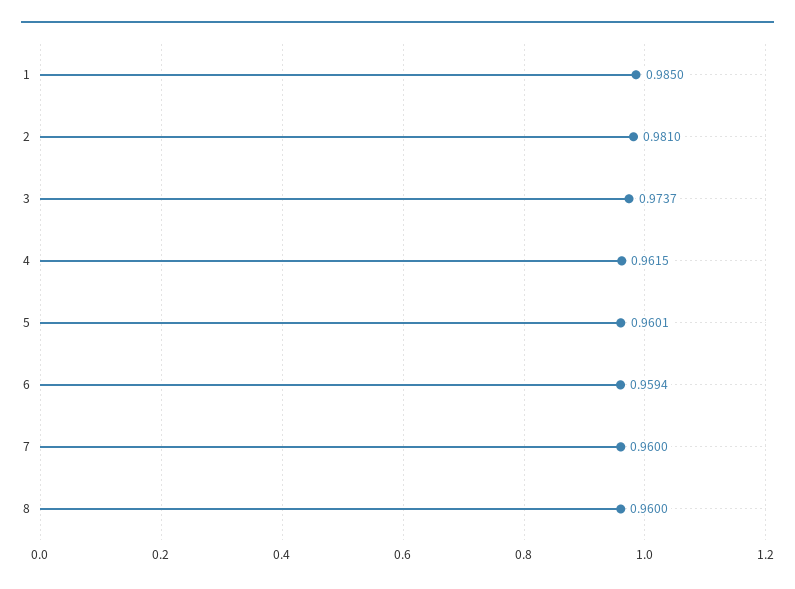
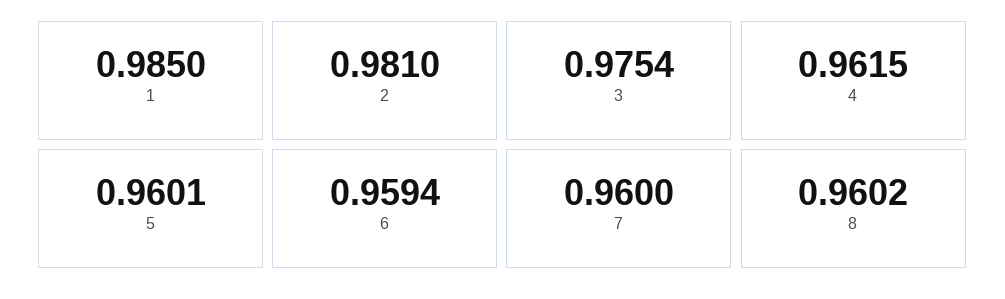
  {
    "1": 0.985,
    "2": 0.981,
-   "3": 0.9737,
+   "3": 0.9754,
    "4": 0.9615,
    "5": 0.9601,
    "6": 0.9594,
    "7": 0.96,
-   "8": 0.96
+   "8": 0.9602
  }

